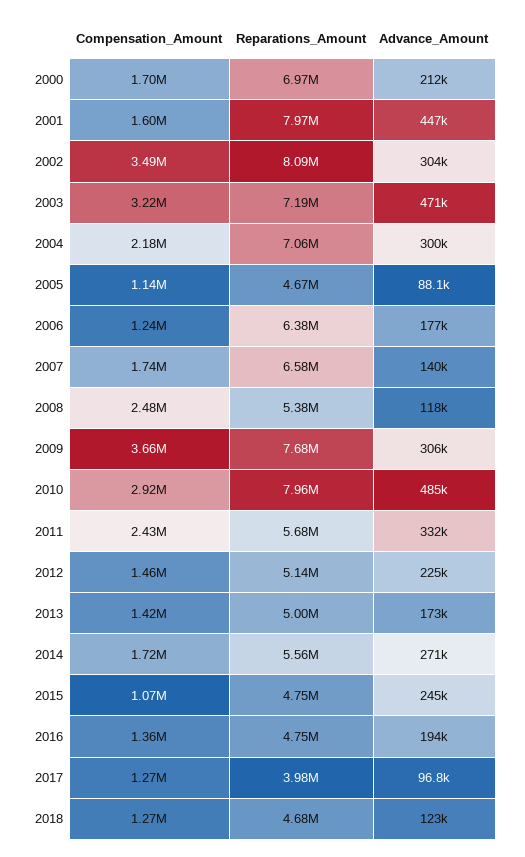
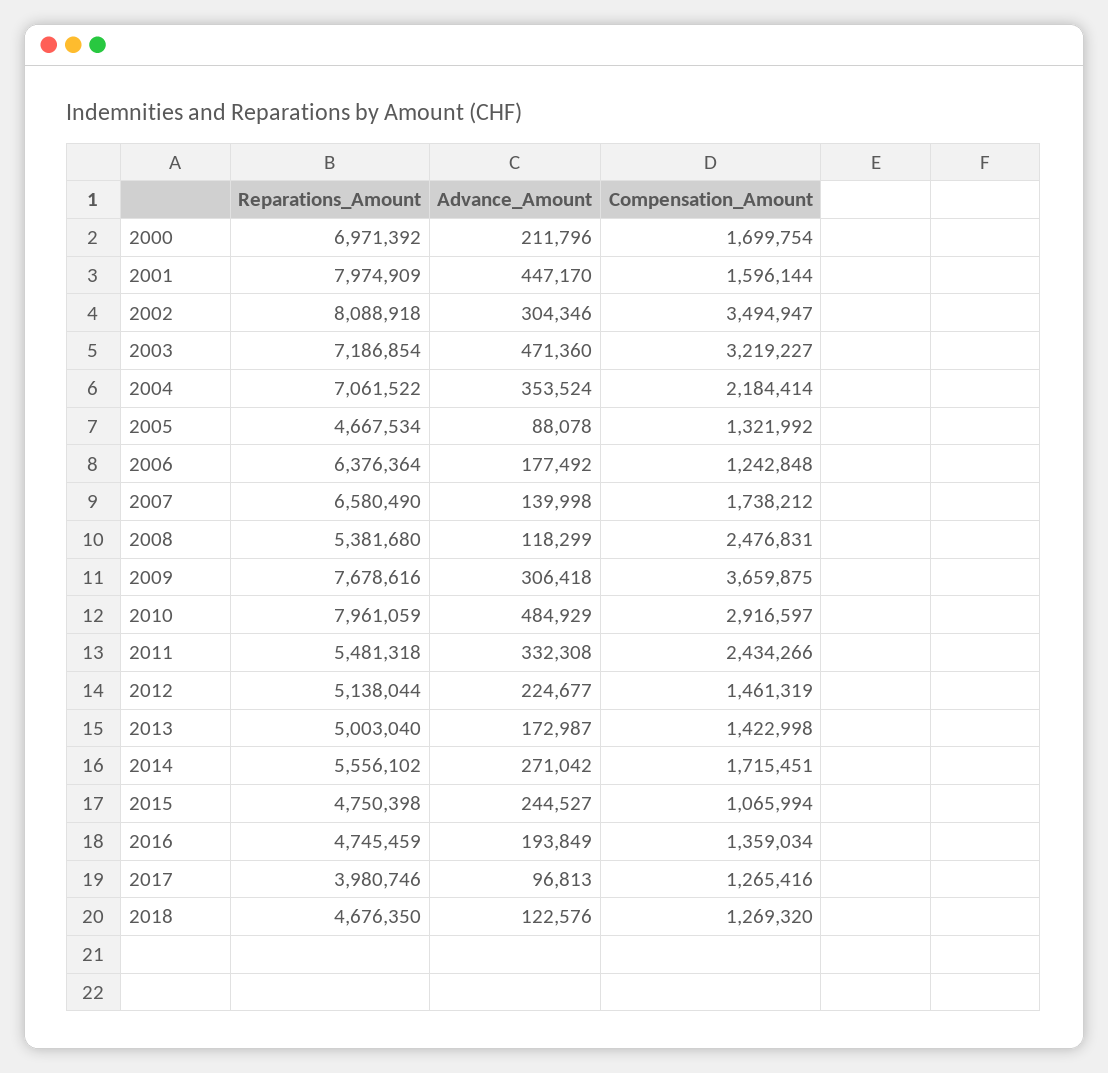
  {
    "Compensation_Amount": {
      "2000": 1699754,
      "2001": 1596144,
      "2002": 3494947,
      "2003": 3219227,
      "2004": 2184414,
-     "2005": 1140000,
+     "2005": 1321992,
      "2006": 1242848,
      "2007": 1738212,
      "2008": 2476831,
      "2009": 3659875,
      "2010": 2916597,
      "2011": 2434266,
      "2012": 1461319,
      "2013": 1422998,
      "2014": 1715451,
      "2015": 1065994,
      "2016": 1359034,
      "2017": 1265416,
      "2018": 1269320
    },
    "Reparations_Amount": {
      "2000": 6971392,
      "2001": 7974909,
      "2002": 8088918,
      "2003": 7186854,
      "2004": 7061522,
      "2005": 4667534,
      "2006": 6376364,
      "2007": 6580490,
      "2008": 5381680,
      "2009": 7678616,
      "2010": 7961059,
-     "2011": 5680000,
+     "2011": 5481318,
      "2012": 5138044,
      "2013": 5003040,
      "2014": 5556102,
      "2015": 4750398,
      "2016": 4745459,
      "2017": 3980746,
      "2018": 4676350
    },
    "Advance_Amount": {
      "2000": 211796,
      "2001": 447170,
      "2002": 304346,
      "2003": 471360,
-     "2004": 300000,
+     "2004": 353524,
      "2005": 88078,
      "2006": 177492,
      "2007": 139998,
      "2008": 118299,
      "2009": 306418,
      "2010": 484929,
      "2011": 332308,
      "2012": 224677,
      "2013": 172987,
      "2014": 271042,
      "2015": 244527,
      "2016": 193849,
      "2017": 96813,
      "2018": 122576
    }
  }

